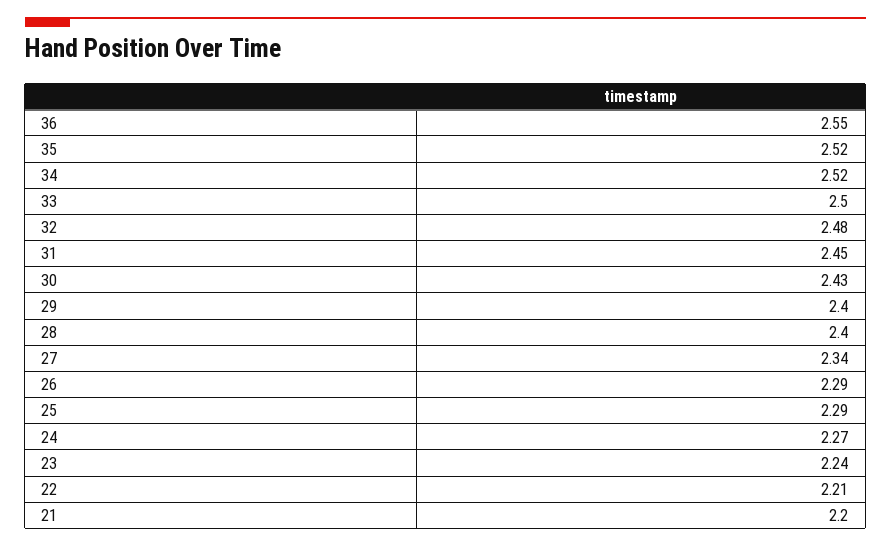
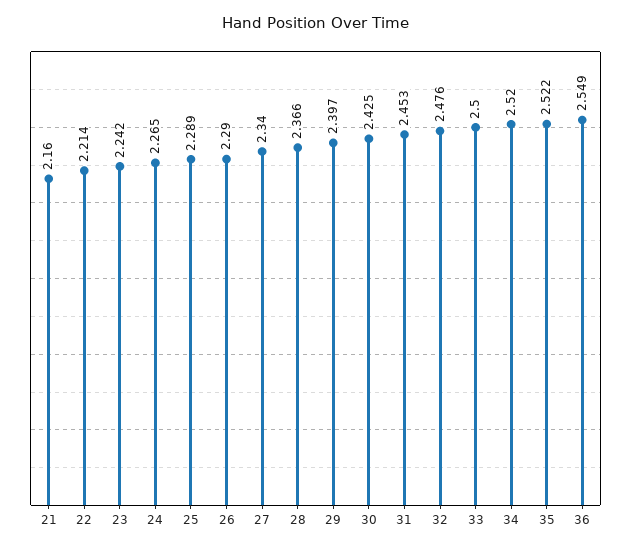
  {
    "36": 2.549,
    "35": 2.522,
    "34": 2.52,
    "33": 2.5,
    "32": 2.476,
    "31": 2.453,
    "30": 2.425,
    "29": 2.397,
-   "28": 2.4,
+   "28": 2.366,
    "27": 2.34,
    "26": 2.29,
    "25": 2.289,
    "24": 2.265,
    "23": 2.242,
    "22": 2.214,
-   "21": 2.2
+   "21": 2.16
  }

